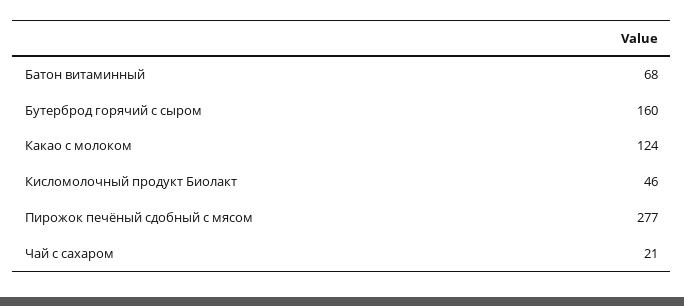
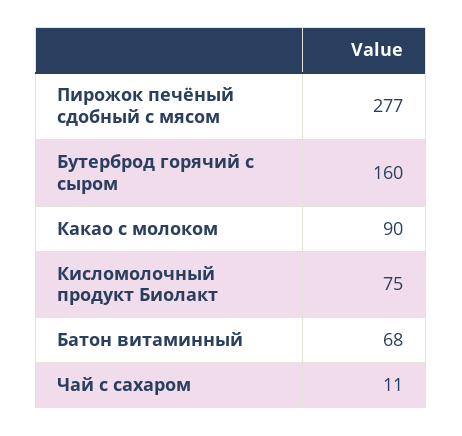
  {
    "Батон витаминный": 68,
    "Бутерброд горячий с сыром": 160,
-   "Какао с молоком": 124,
+   "Какао с молоком": 90,
-   "Кисломолочный продукт Биолакт": 46,
+   "Кисломолочный продукт Биолакт": 75,
    "Пирожок печёный сдобный с мясом": 277,
-   "Чай с сахаром": 21
+   "Чай с сахаром": 11
  }

